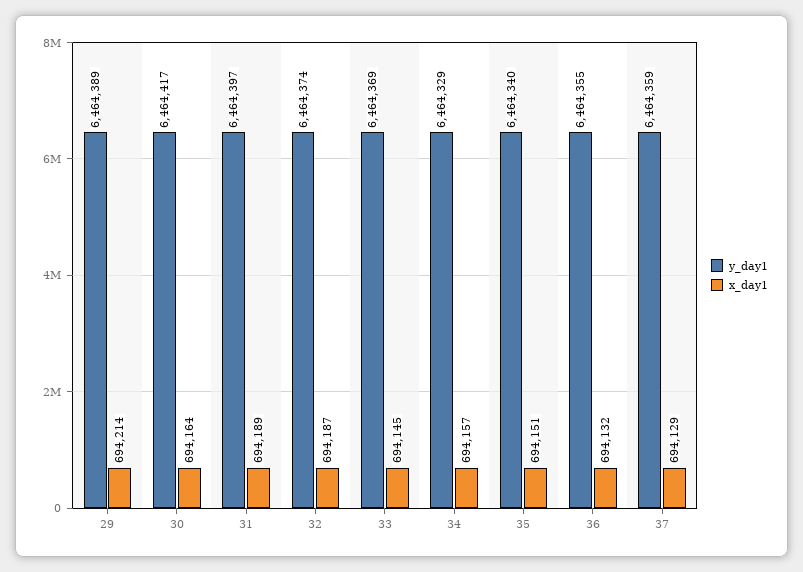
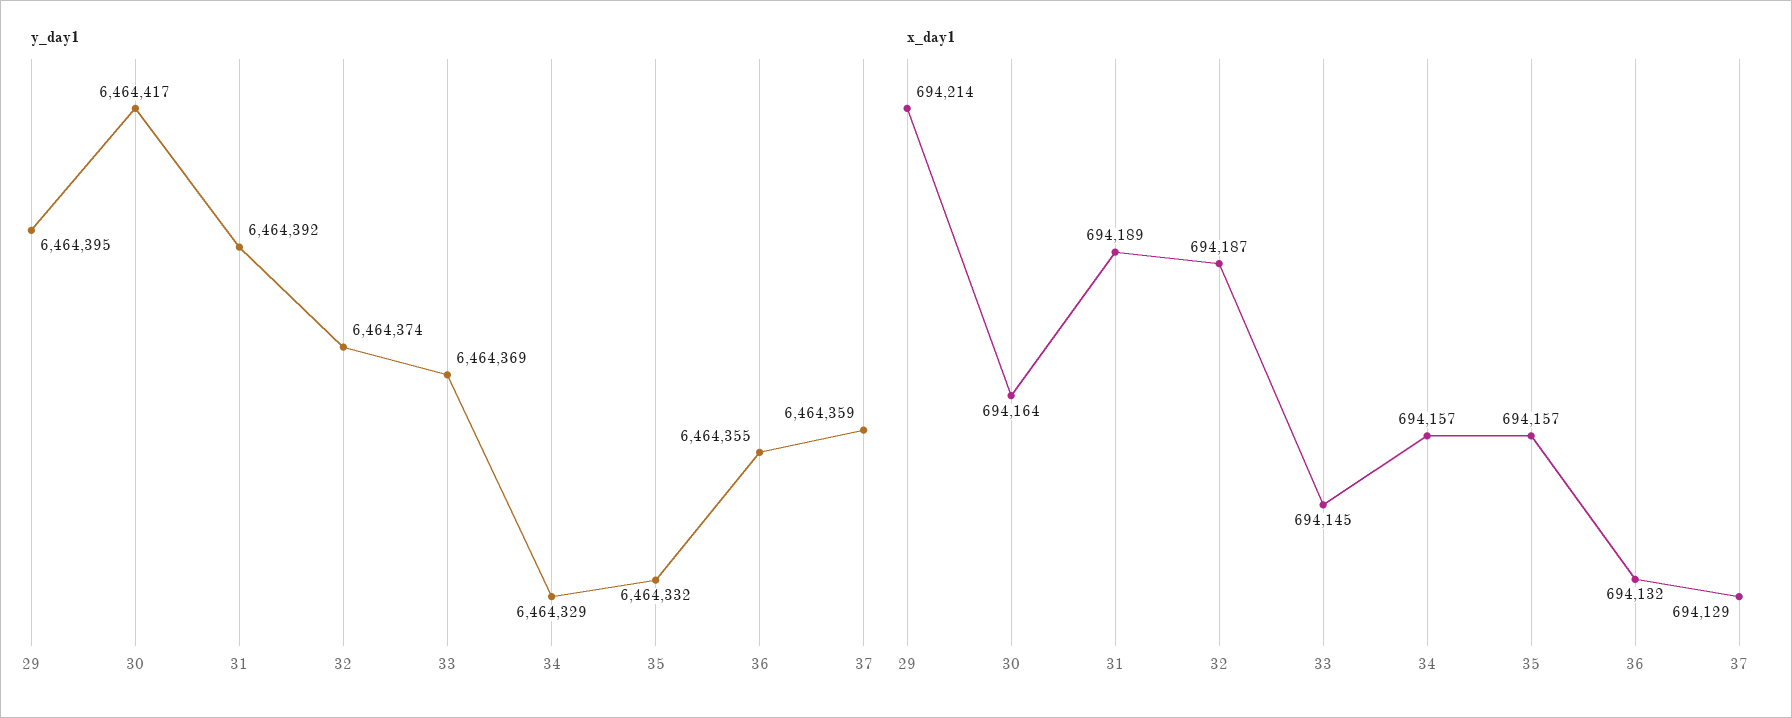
  {
    "y_day1": {
-     "29": 6464389,
+     "29": 6464395,
      "30": 6464417,
-     "31": 6464397,
+     "31": 6464392,
      "32": 6464374,
      "33": 6464369,
      "34": 6464329,
-     "35": 6464340,
+     "35": 6464332,
      "36": 6464355,
      "37": 6464359
    },
    "x_day1": {
      "29": 694214,
      "30": 694164,
      "31": 694189,
      "32": 694187,
      "33": 694145,
      "34": 694157,
-     "35": 694151,
+     "35": 694157,
      "36": 694132,
      "37": 694129
    }
  }

